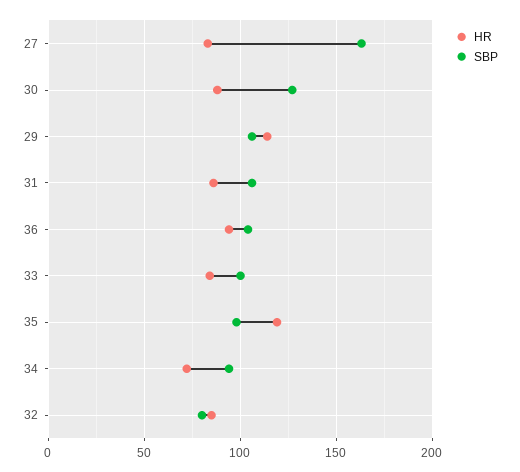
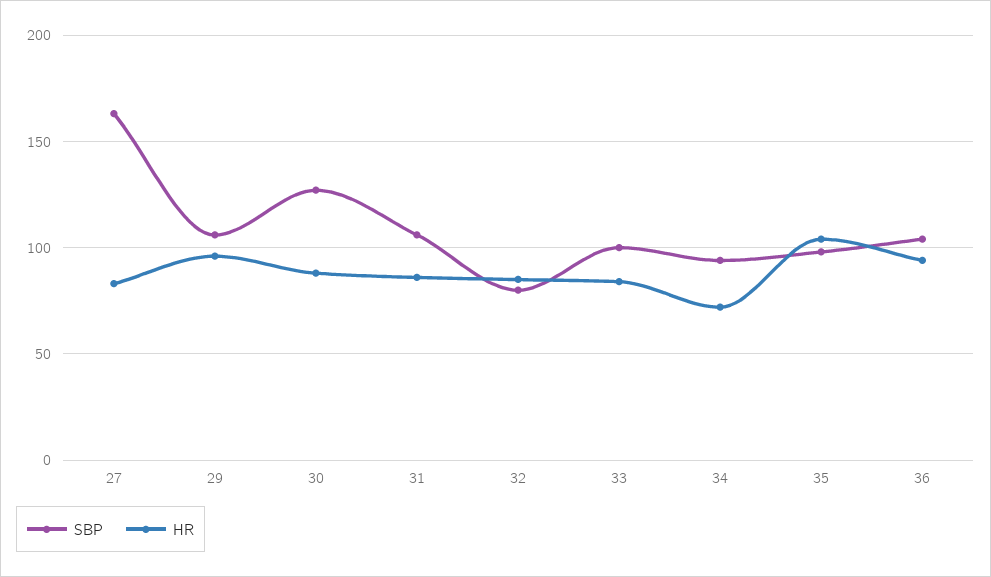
  {
    "HR": {
      "27": 85,
      "30": 90,
-     "29": 115,
+     "29": 95,
      "31": 85,
      "36": 95,
      "33": 85,
-     "35": 120,
+     "35": 105,
      "34": 70,
      "32": 85
    },
    "SBP": {
      "27": 165,
      "30": 125,
      "29": 105,
      "31": 105,
      "36": 105,
      "33": 100,
      "35": 100,
      "34": 95,
      "32": 80
    }
  }

